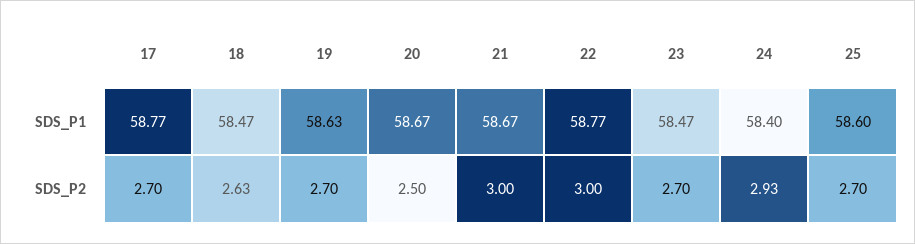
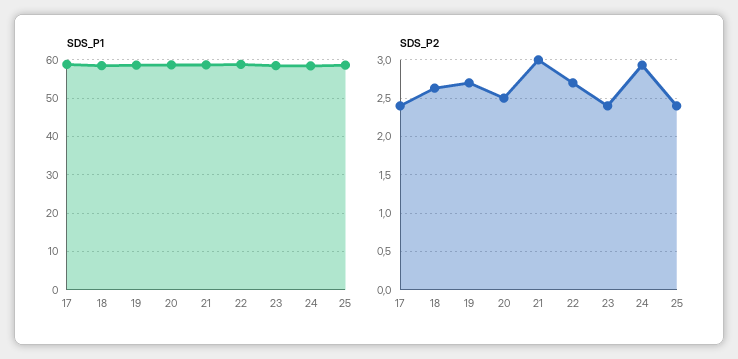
  {
    "SDS_P1": {
      "17": 58.77,
      "18": 58.47,
      "19": 58.63,
      "20": 58.67,
      "21": 58.67,
      "22": 58.77,
      "23": 58.47,
      "24": 58.4,
      "25": 58.6
    },
    "SDS_P2": {
-     "17": 2.7,
+     "17": 2.4,
      "18": 2.63,
      "19": 2.7,
      "20": 2.5,
      "21": 3,
-     "22": 3,
+     "22": 2.7,
-     "23": 2.7,
+     "23": 2.4,
      "24": 2.93,
-     "25": 2.7
+     "25": 2.4
    }
  }

